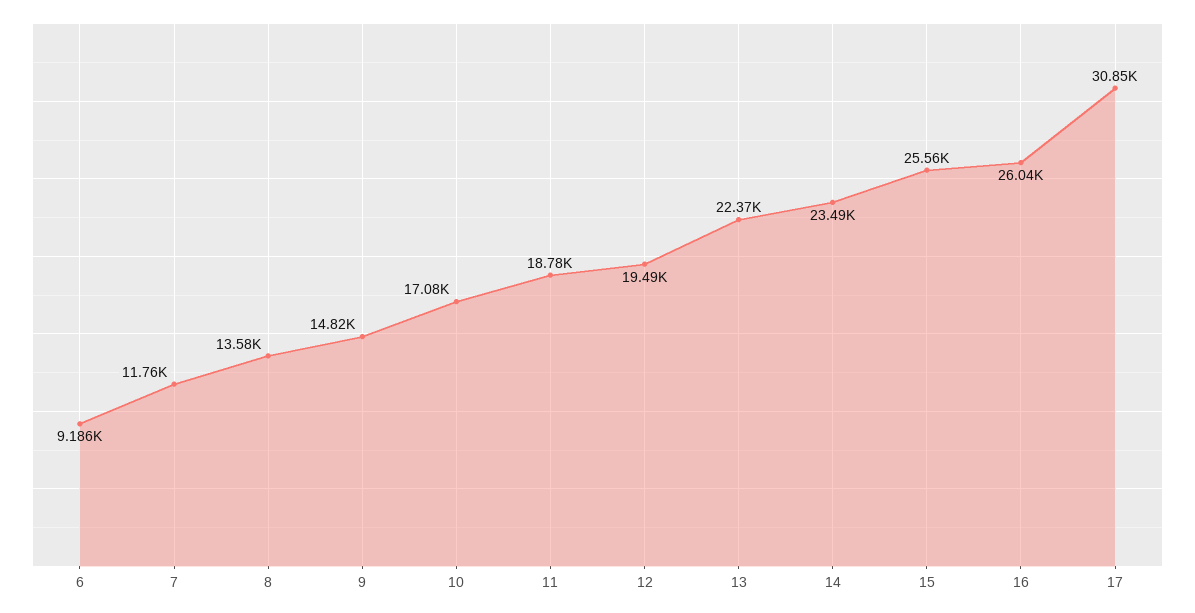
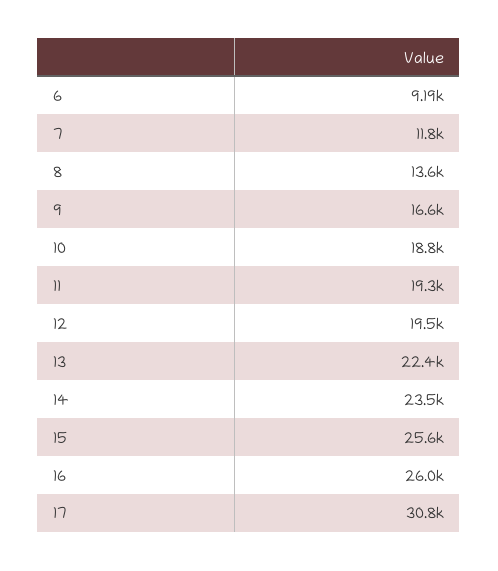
  {
    "6": 9186,
    "7": 11760,
    "8": 13580,
-   "9": 14820,
+   "9": 16600,
-   "10": 17080,
+   "10": 18800,
-   "11": 18780,
+   "11": 19300,
    "12": 19490,
    "13": 22370,
    "14": 23490,
    "15": 25560,
    "16": 26040,
    "17": 30850
  }

